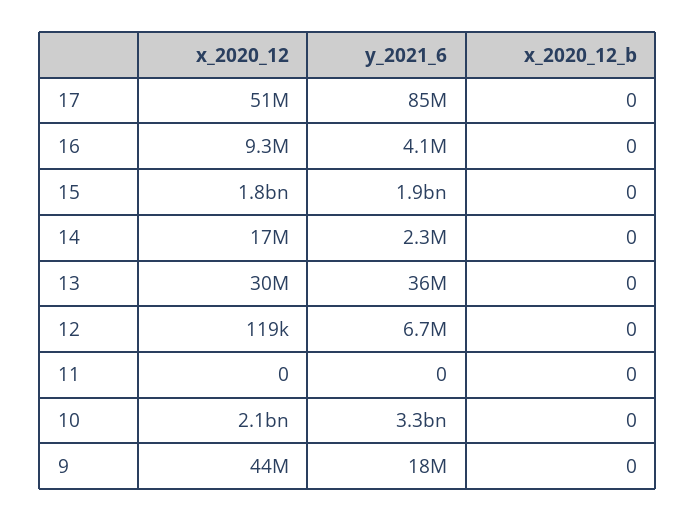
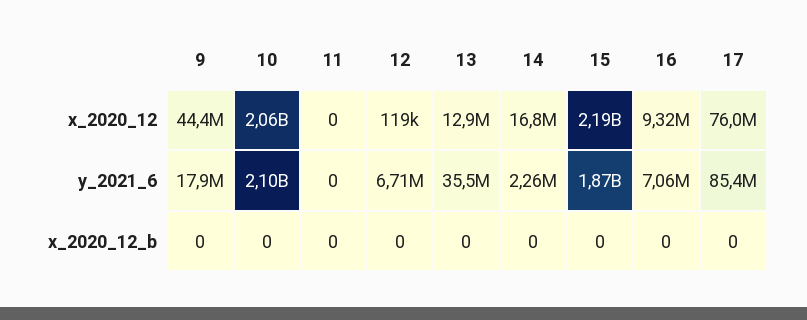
  {
    "x_2020_12": {
-     "17": 51000000,
+     "17": 76000000,
      "16": 9320000,
-     "15": 1800000000,
+     "15": 2190000000,
      "14": 16800000,
-     "13": 30000000,
+     "13": 12900000,
      "12": 119000,
      "11": 0,
      "10": 2060000000,
      "9": 44400000
    },
    "y_2021_6": {
      "17": 85400000,
-     "16": 4100000,
+     "16": 7060000,
      "15": 1870000000,
      "14": 2260000,
      "13": 35500000,
      "12": 6710000,
      "11": 0,
-     "10": 3300000000,
+     "10": 2100000000,
      "9": 17900000
    },
    "x_2020_12_b": {
      "17": 0,
      "16": 0,
      "15": 0,
      "14": 0,
      "13": 0,
      "12": 0,
      "11": 0,
      "10": 0,
      "9": 0
    }
  }

